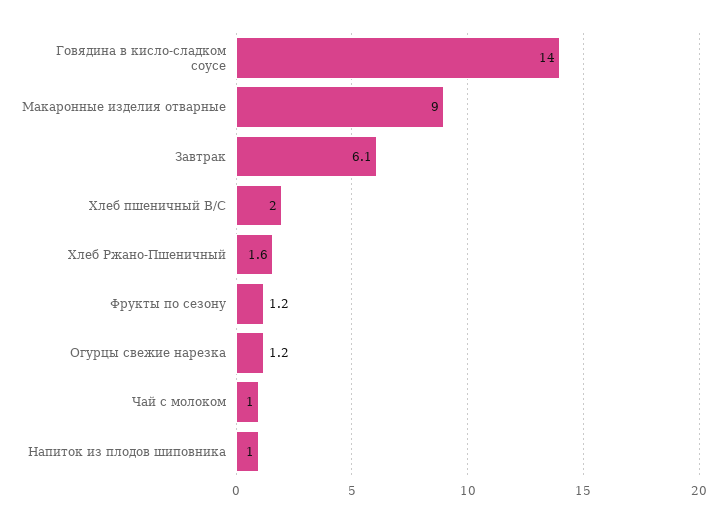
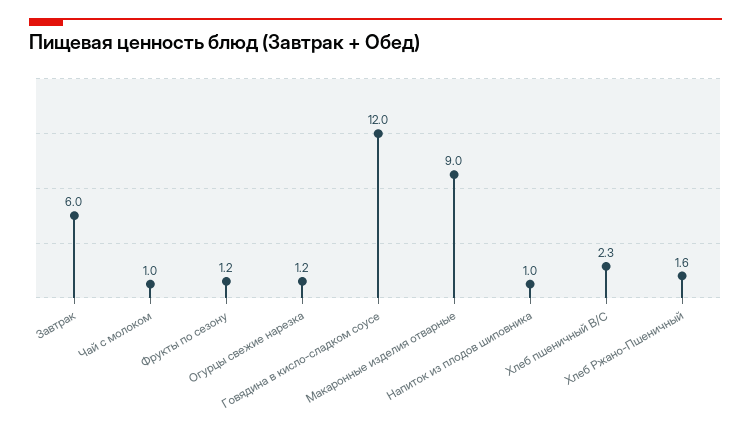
  {
-   "Говядина в кисло-сладком соусе": 14,
+   "Говядина в кисло-сладком соусе": 12,
    "Макаронные изделия отварные": 9,
-   "Завтрак": 6.1,
+   "Завтрак": 6,
-   "Хлеб пшеничный В/С": 2,
+   "Хлеб пшеничный В/С": 2.3,
    "Хлеб Ржано-Пшеничный": 1.6,
    "Фрукты по сезону": 1.2,
    "Огурцы свежие нарезка": 1.2,
    "Чай с молоком": 1,
    "Напиток из плодов шиповника": 1
  }

